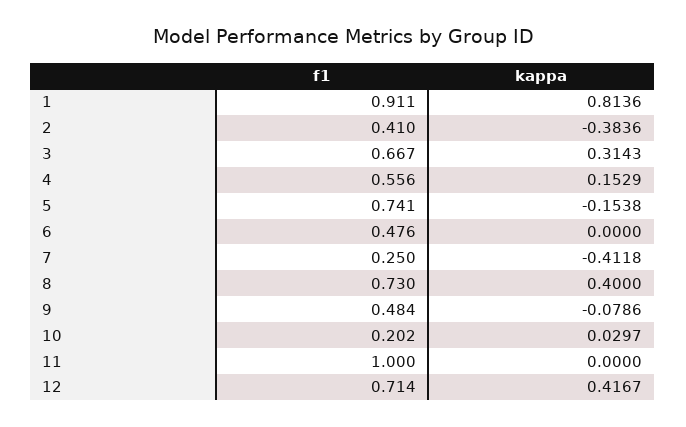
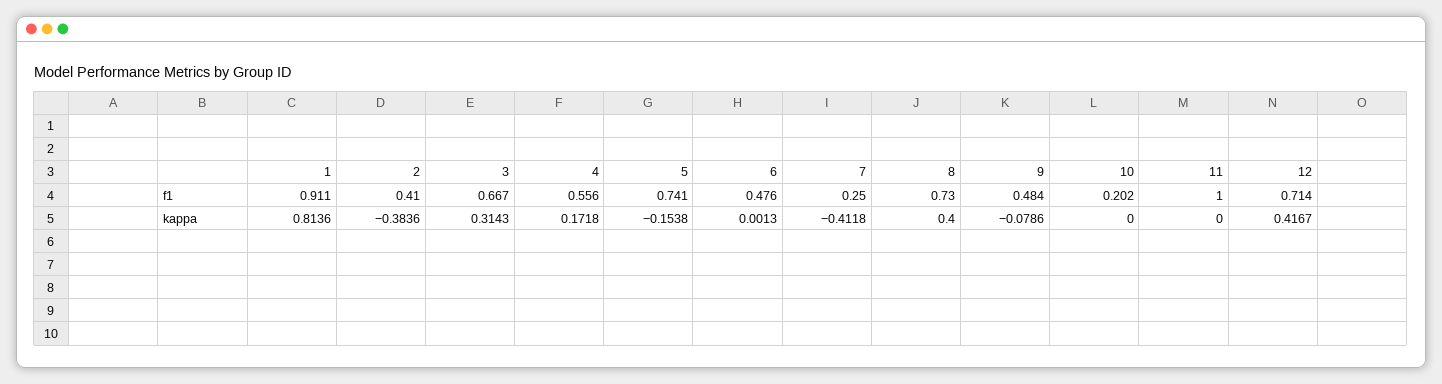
  {
    "f1": {
      "1": 0.911,
      "2": 0.41,
      "3": 0.667,
      "4": 0.556,
      "5": 0.741,
      "6": 0.476,
      "7": 0.25,
      "8": 0.73,
      "9": 0.484,
      "10": 0.202,
      "11": 1,
      "12": 0.714
    },
    "kappa": {
      "1": 0.8136,
      "2": -0.3836,
      "3": 0.3143,
-     "4": 0.1529,
+     "4": 0.1718,
      "5": -0.1538,
-     "6": 0,
+     "6": 0.0013,
      "7": -0.4118,
      "8": 0.4,
      "9": -0.0786,
-     "10": 0.0297,
+     "10": 0,
      "11": 0,
      "12": 0.4167
    }
  }

